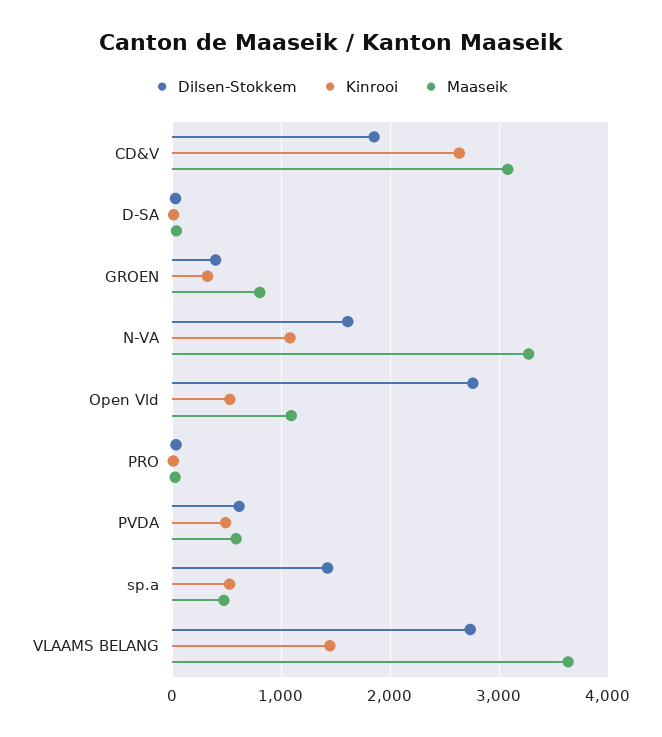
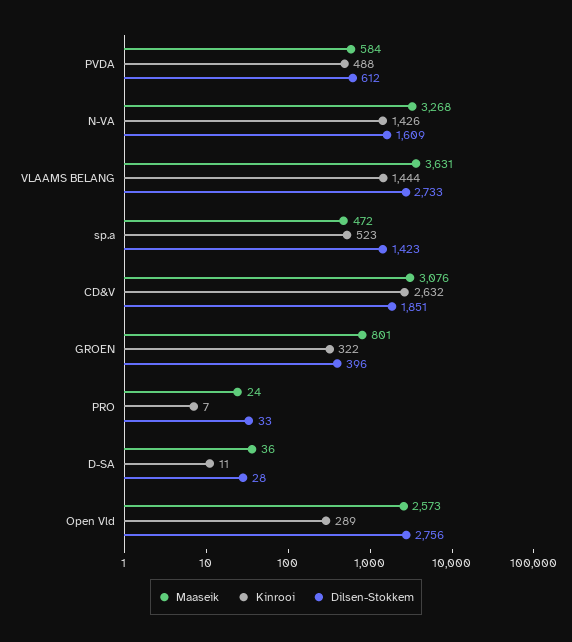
  {
    "Dilsen-Stokkem": {
      "CD&V": 1851,
      "D-SA": 28,
      "GROEN": 396,
      "N-VA": 1609,
      "Open Vld": 2756,
      "PRO": 33,
      "PVDA": 612,
      "sp.a": 1423,
      "VLAAMS BELANG": 2733
    },
    "Kinrooi": {
      "CD&V": 2632,
      "D-SA": 11,
      "GROEN": 322,
-     "N-VA": 1100,
+     "N-VA": 1426,
-     "Open Vld": 500,
+     "Open Vld": 289,
      "PRO": 7,
      "PVDA": 488,
      "sp.a": 523,
      "VLAAMS BELANG": 1444
    },
    "Maaseik": {
      "CD&V": 3076,
      "D-SA": 36,
      "GROEN": 801,
      "N-VA": 3268,
-     "Open Vld": 1100,
+     "Open Vld": 2573,
      "PRO": 24,
      "PVDA": 584,
      "sp.a": 472,
      "VLAAMS BELANG": 3631
    }
  }

